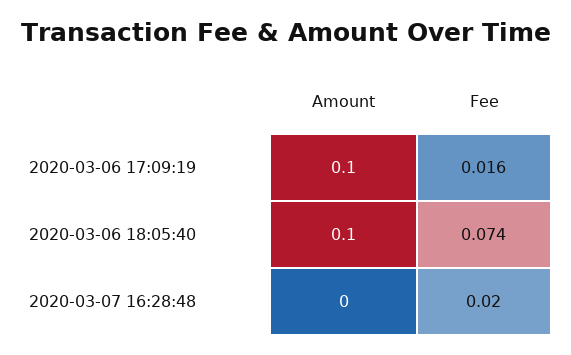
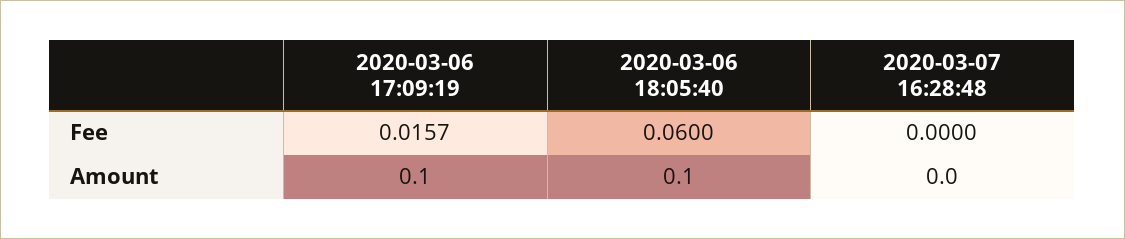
  {
    "Amount": {
      "2020-03-06 17:09:19": 0.1,
      "2020-03-06 18:05:40": 0.1,
      "2020-03-07 16:28:48": 0
    },
    "Fee": {
      "2020-03-06 17:09:19": 0.0157,
-     "2020-03-06 18:05:40": 0.074,
+     "2020-03-06 18:05:40": 0.06,
-     "2020-03-07 16:28:48": 0.02
+     "2020-03-07 16:28:48": 0
    }
  }

